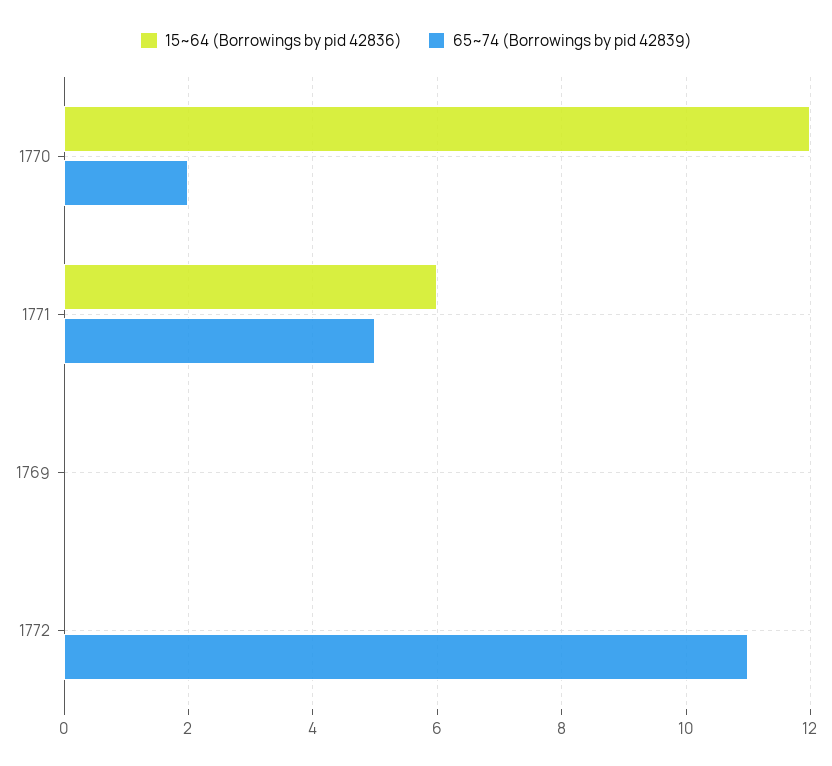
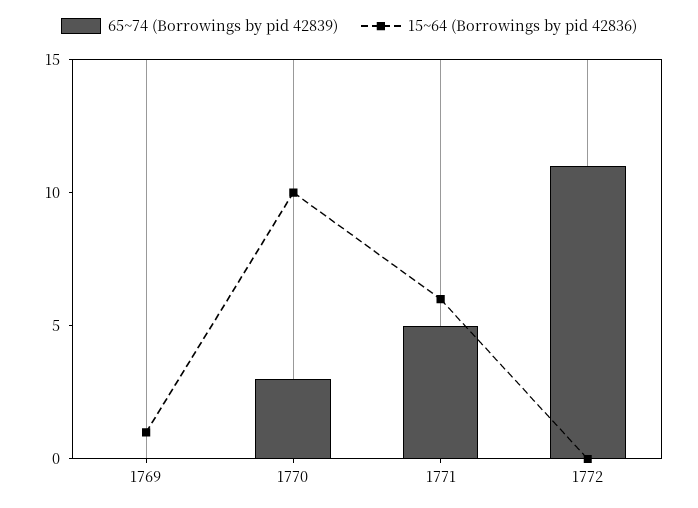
  {
    "15~64 (Borrowings by pid 42836)": {
-     "1770": 12,
+     "1770": 10,
      "1771": 6,
-     "1769": 0,
+     "1769": 1,
      "1772": 0
    },
    "65~74 (Borrowings by pid 42839)": {
-     "1770": 2,
+     "1770": 3,
      "1771": 5,
      "1769": 0,
      "1772": 11
    }
  }

